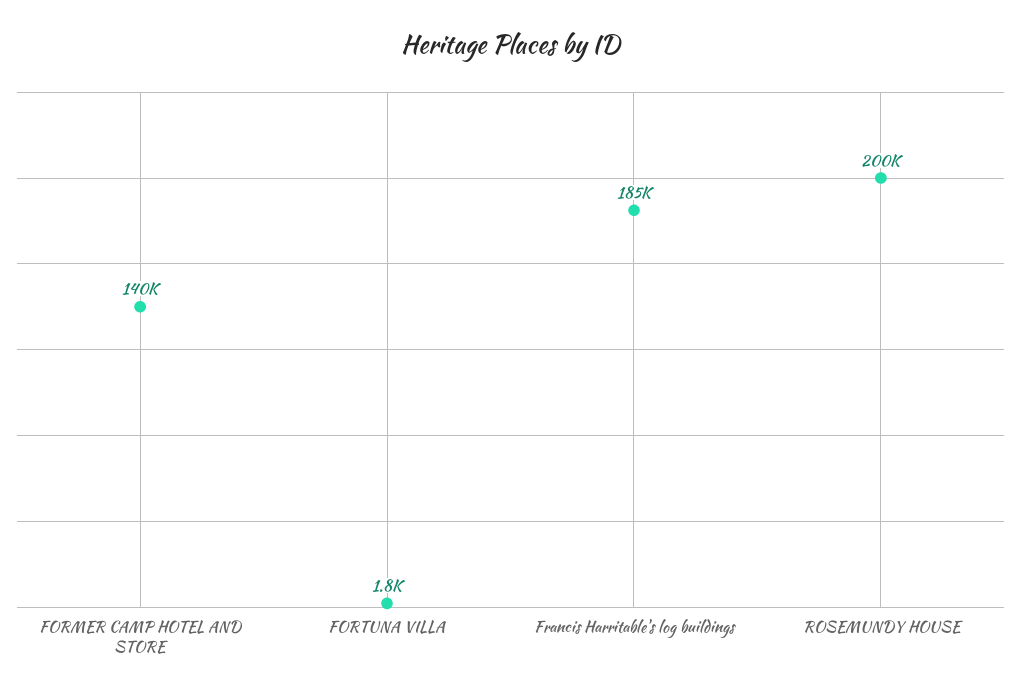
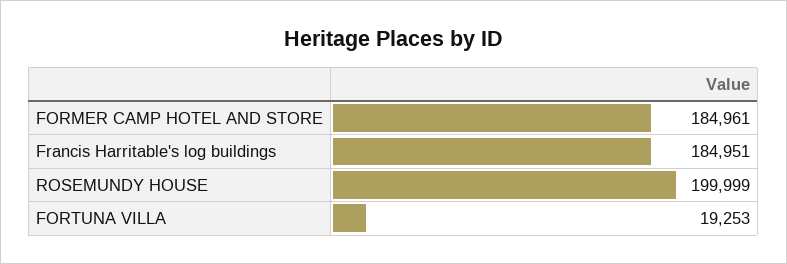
  {
-   "FORMER CAMP HOTEL AND STORE": 140000,
+   "FORMER CAMP HOTEL AND STORE": 184961,
-   "FORTUNA VILLA": 1800,
+   "FORTUNA VILLA": 19253,
    "Francis Harritable's log buildings": 184951,
    "ROSEMUNDY HOUSE": 199999
  }

